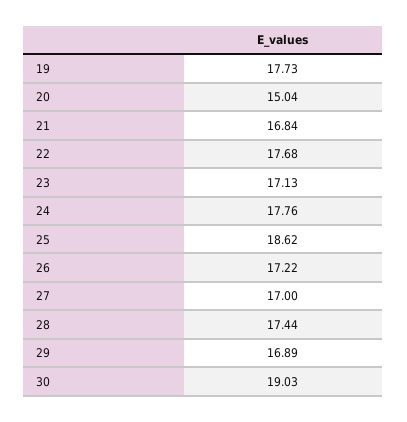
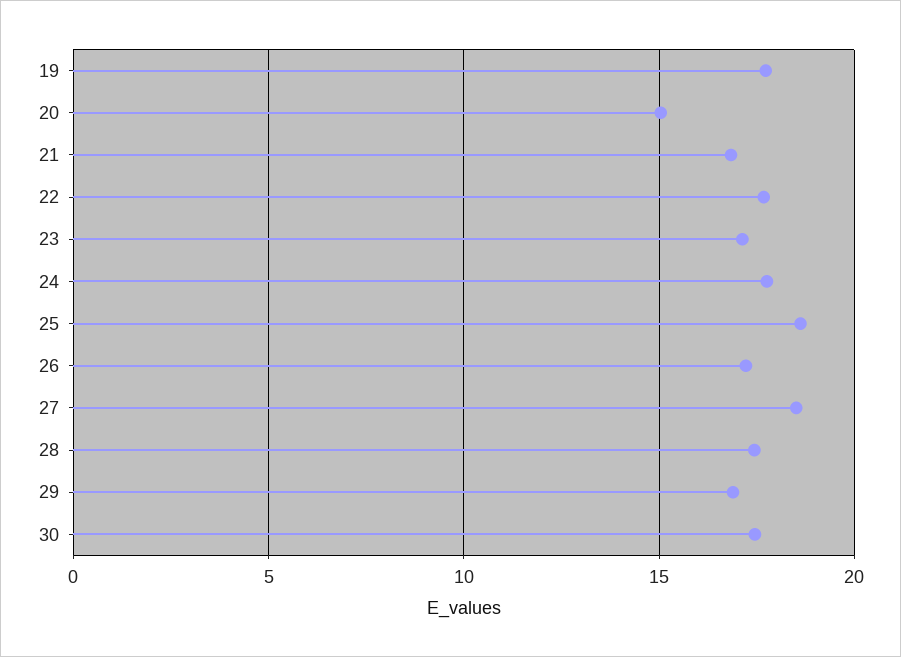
  {
    "19": 17.73,
    "20": 15.04,
    "21": 16.84,
    "22": 17.68,
    "23": 17.13,
    "24": 17.76,
    "25": 18.62,
    "26": 17.22,
-   "27": 17,
+   "27": 18.5,
    "28": 17.44,
    "29": 16.89,
-   "30": 19.03
+   "30": 17.5
  }

